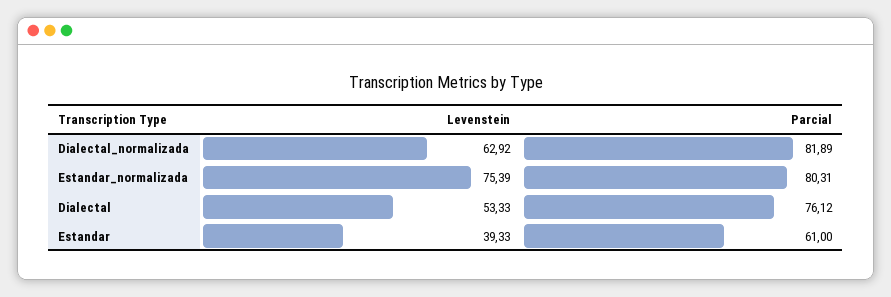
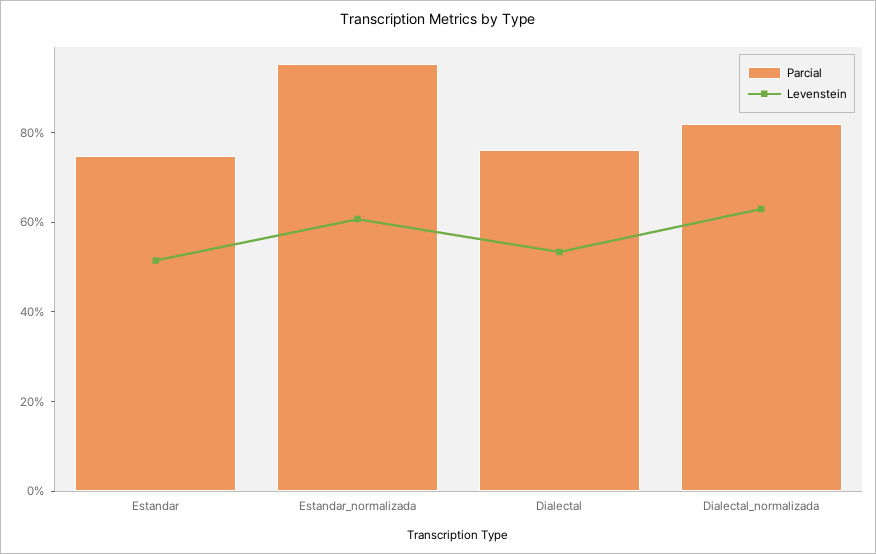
  {
    "Levenstein": {
      "Dialectal_normalizada": 62.92,
-     "Estandar_normalizada": 75.39,
+     "Estandar_normalizada": 60,
      "Dialectal": 53.33,
-     "Estandar": 39.33
+     "Estandar": 50
    },
    "Parcial": {
      "Dialectal_normalizada": 81.89,
-     "Estandar_normalizada": 80.31,
+     "Estandar_normalizada": 95,
      "Dialectal": 76.12,
-     "Estandar": 61
+     "Estandar": 75
    }
  }

